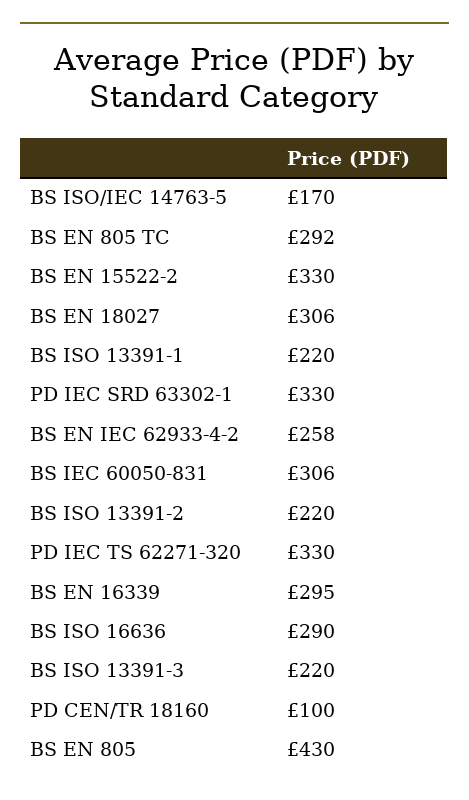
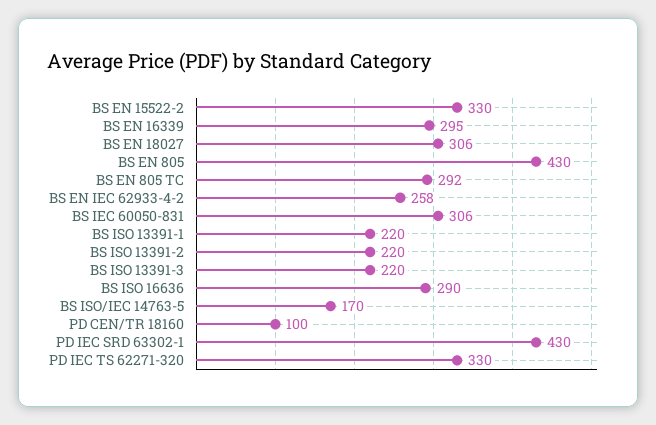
  {
    "BS ISO/IEC 14763-5": 170,
    "BS EN 805 TC": 292,
    "BS EN 15522-2": 330,
    "BS EN 18027": 306,
    "BS ISO 13391-1": 220,
-   "PD IEC SRD 63302-1": 330,
+   "PD IEC SRD 63302-1": 430,
    "BS EN IEC 62933-4-2": 258,
    "BS IEC 60050-831": 306,
    "BS ISO 13391-2": 220,
    "PD IEC TS 62271-320": 330,
    "BS EN 16339": 295,
    "BS ISO 16636": 290,
    "BS ISO 13391-3": 220,
    "PD CEN/TR 18160": 100,
    "BS EN 805": 430
  }

